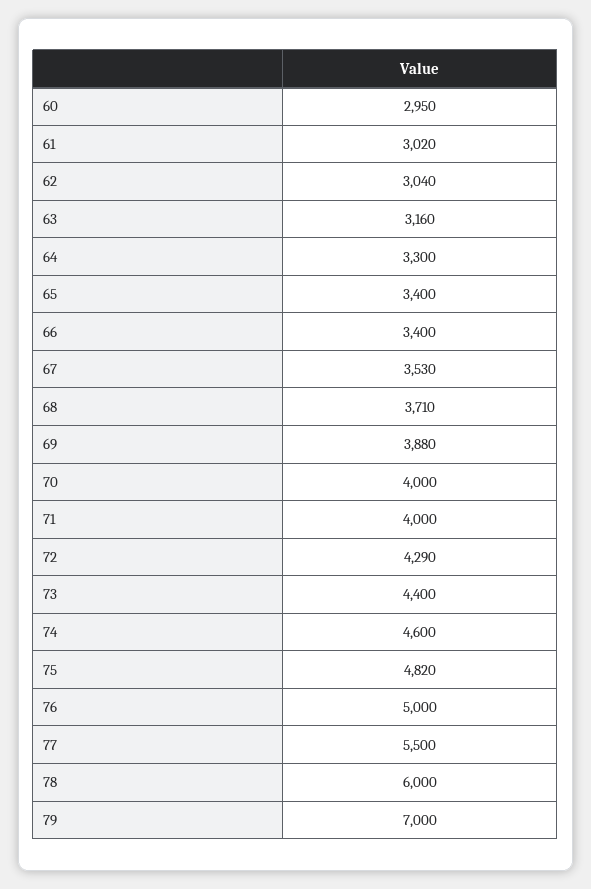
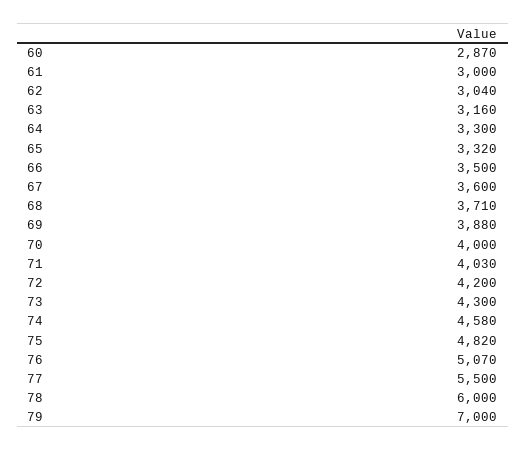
  {
-   "60": 2950,
+   "60": 2870,
-   "61": 3020,
+   "61": 3000,
    "62": 3040,
    "63": 3160,
    "64": 3300,
-   "65": 3400,
+   "65": 3320,
-   "66": 3400,
+   "66": 3500,
-   "67": 3530,
+   "67": 3600,
    "68": 3710,
    "69": 3880,
    "70": 4000,
-   "71": 4000,
+   "71": 4030,
-   "72": 4290,
+   "72": 4200,
-   "73": 4400,
+   "73": 4300,
-   "74": 4600,
+   "74": 4580,
    "75": 4820,
-   "76": 5000,
+   "76": 5070,
    "77": 5500,
    "78": 6000,
    "79": 7000
  }

